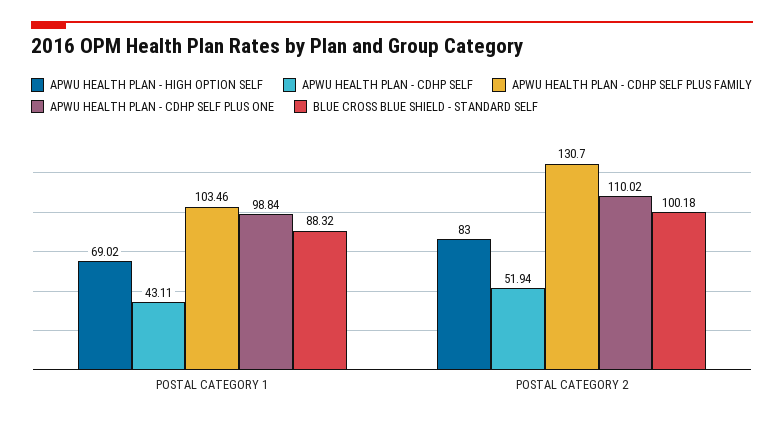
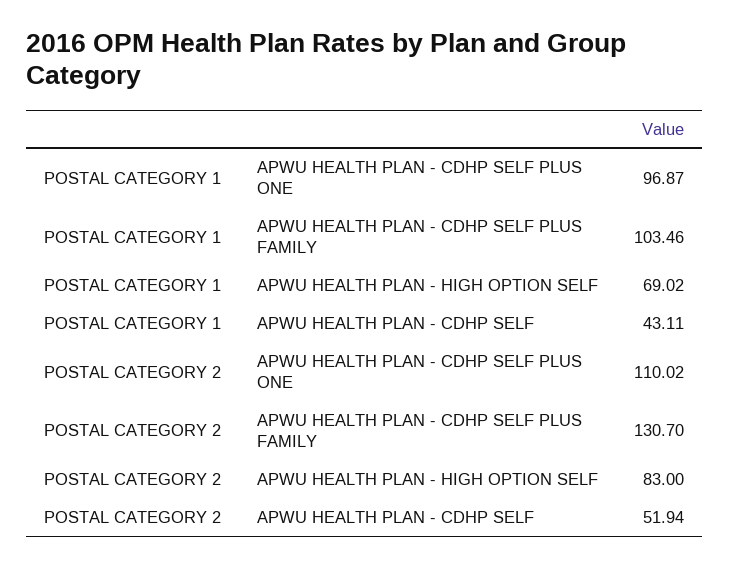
  {
    "APWU HEALTH PLAN - HIGH OPTION SELF": {
      "POSTAL CATEGORY 1": 69.02,
      "POSTAL CATEGORY 2": 83
    },
    "APWU HEALTH PLAN - CDHP SELF": {
      "POSTAL CATEGORY 1": 43.11,
      "POSTAL CATEGORY 2": 51.94
    },
    "APWU HEALTH PLAN - CDHP SELF PLUS FAMILY": {
      "POSTAL CATEGORY 1": 103.46,
      "POSTAL CATEGORY 2": 130.7
    },
    "APWU HEALTH PLAN - CDHP SELF PLUS ONE": {
-     "POSTAL CATEGORY 1": 98.84,
+     "POSTAL CATEGORY 1": 96.87,
      "POSTAL CATEGORY 2": 110.02
-   },
+   }
-   "BLUE CROSS BLUE SHIELD - STANDARD SELF": {
-     "POSTAL CATEGORY 1": 88.32,
-     "POSTAL CATEGORY 2": 100.18
-   }
  }

